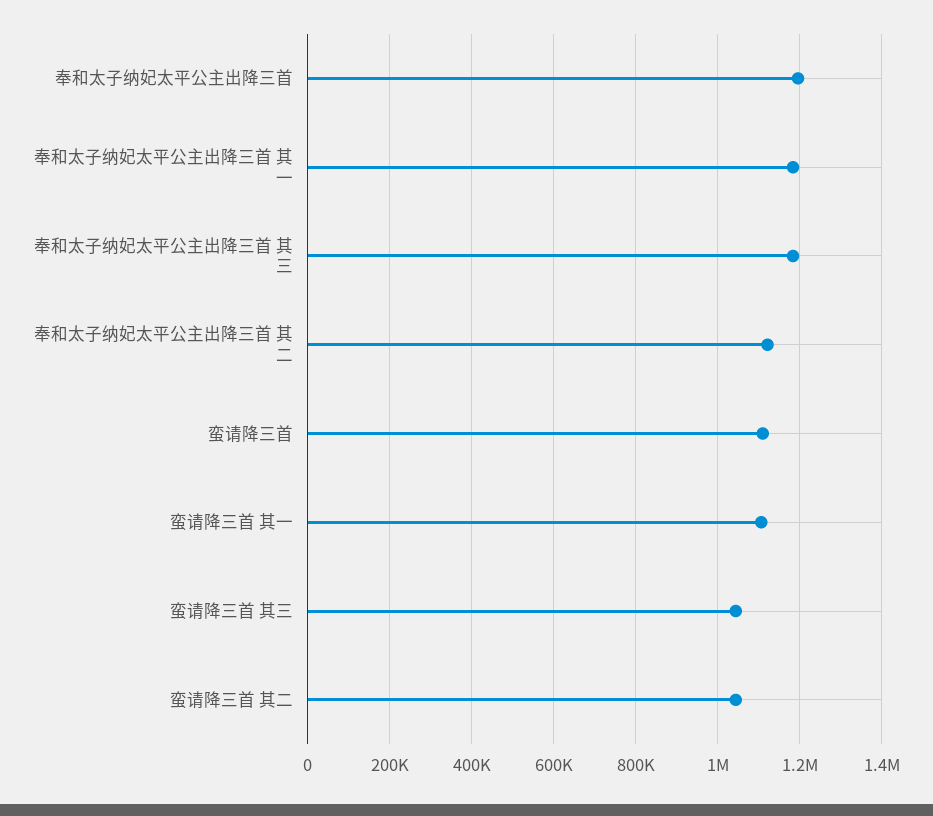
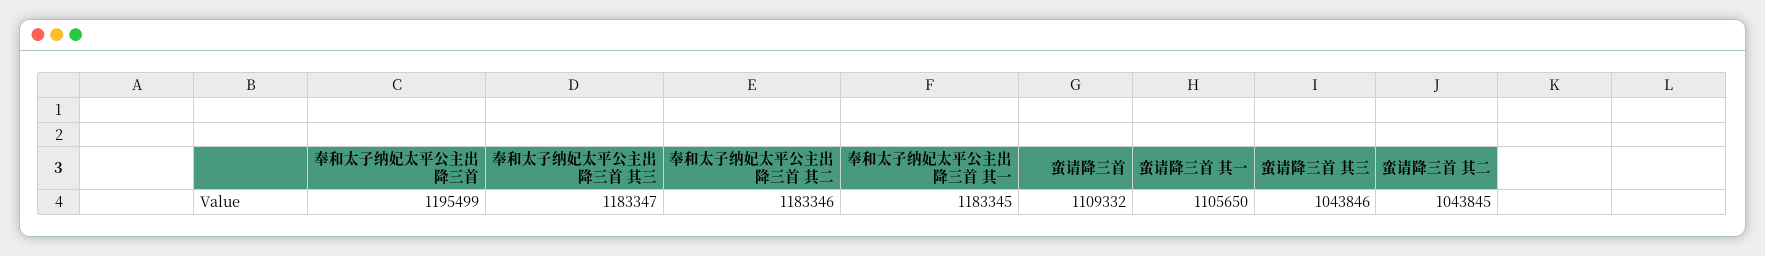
  {
    "奉和太子纳妃太平公主出降三首": 1195499,
    "奉和太子纳妃太平公主出降三首 其一": 1183345,
    "奉和太子纳妃太平公主出降三首 其三": 1183347,
-   "奉和太子纳妃太平公主出降三首 其二": 1120000,
+   "奉和太子纳妃太平公主出降三首 其二": 1183346,
    "蛮请降三首": 1109332,
    "蛮请降三首 其一": 1105650,
    "蛮请降三首 其三": 1043846,
    "蛮请降三首 其二": 1043845
  }

